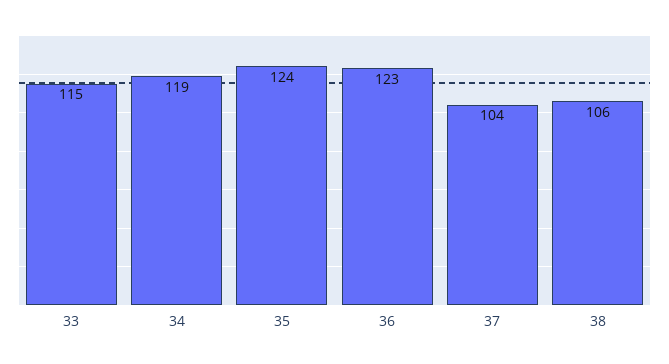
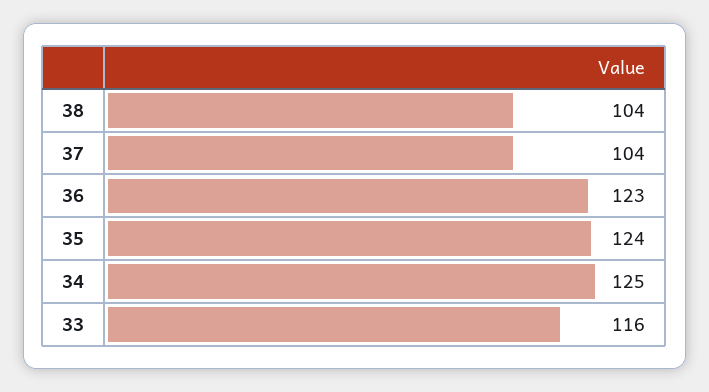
  {
-   "33": 115,
+   "33": 116,
-   "34": 119,
+   "34": 125,
    "35": 124,
    "36": 123,
    "37": 104,
-   "38": 106
+   "38": 104
  }

